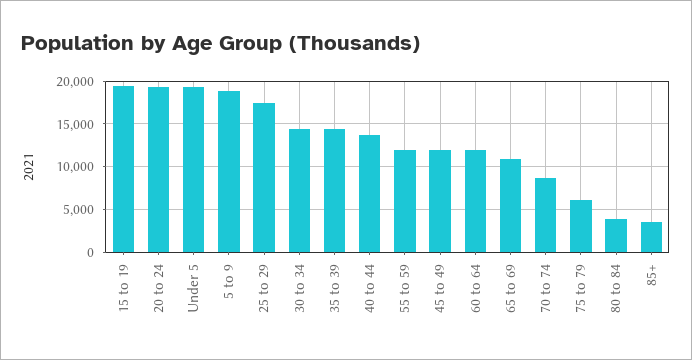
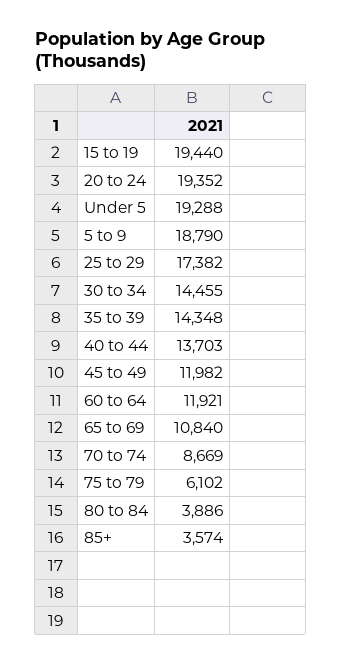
  {
    "15 to 19": 19440,
    "20 to 24": 19352,
    "Under 5": 19288,
    "5 to 9": 18790,
    "25 to 29": 17382,
    "30 to 34": 14455,
    "35 to 39": 14348,
    "40 to 44": 13703,
-   "55 to 59": 12000,
    "45 to 49": 11982,
    "60 to 64": 11921,
    "65 to 69": 10840,
    "70 to 74": 8669,
    "75 to 79": 6102,
    "80 to 84": 3886,
    "85+": 3574
  }

